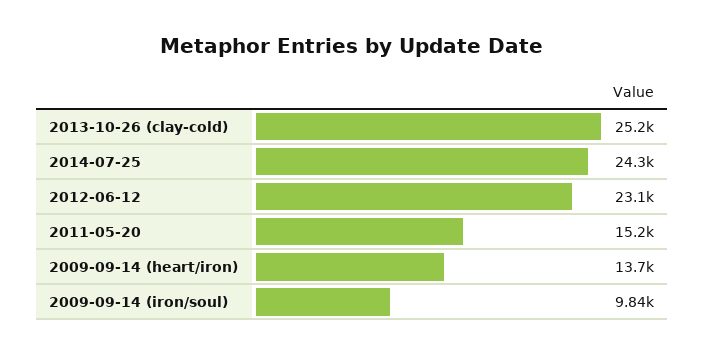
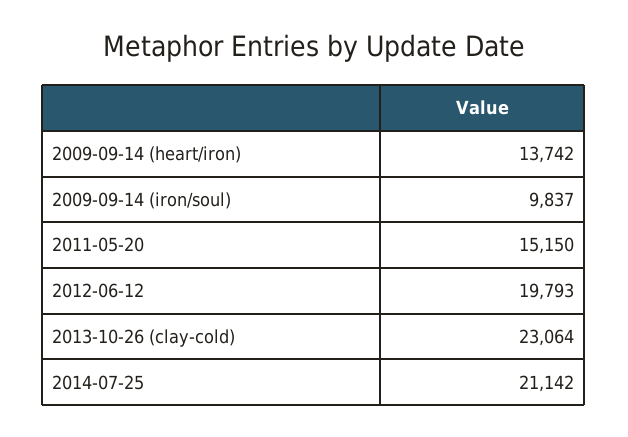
  {
-   "2013-10-26 (clay-cold)": 25200,
+   "2013-10-26 (clay-cold)": 23064,
-   "2014-07-25": 24300,
+   "2014-07-25": 21142,
-   "2012-06-12": 23100,
+   "2012-06-12": 19793,
    "2011-05-20": 15150,
    "2009-09-14 (heart/iron)": 13742,
    "2009-09-14 (iron/soul)": 9837
  }

